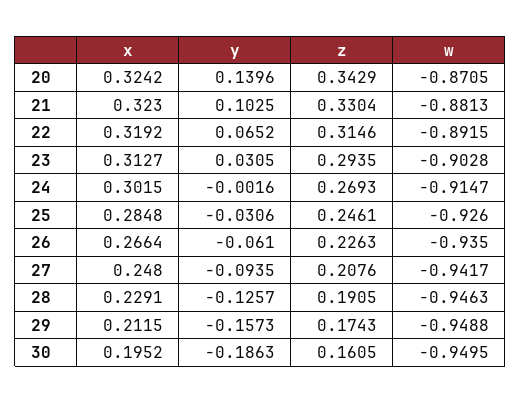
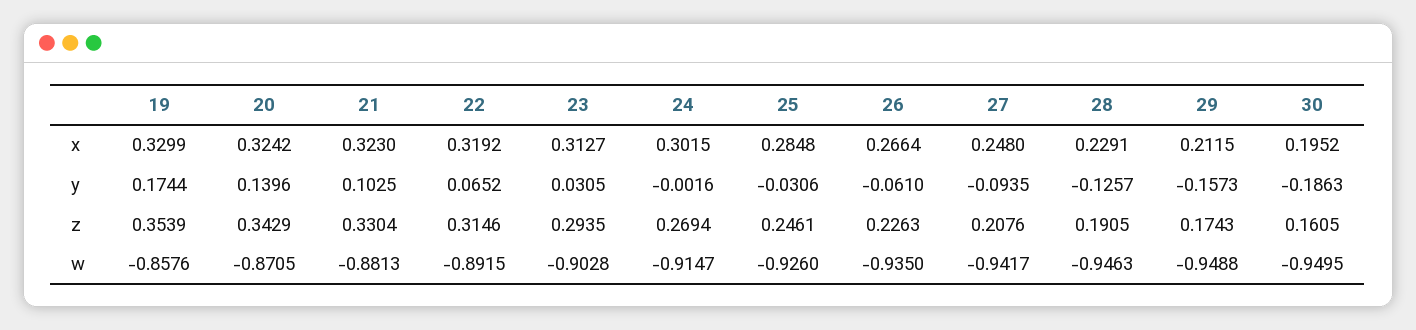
  {
    "x": {
      "20": 0.3242,
      "21": 0.323,
      "22": 0.3192,
      "23": 0.3127,
      "24": 0.3015,
      "25": 0.2848,
      "26": 0.2664,
      "27": 0.248,
      "28": 0.2291,
      "29": 0.2115,
-     "30": 0.1952
+     "30": 0.1952,
+     "19": 0.3299
    },
    "y": {
      "20": 0.1396,
      "21": 0.1025,
      "22": 0.0652,
      "23": 0.0305,
      "24": -0.0016,
      "25": -0.0306,
      "26": -0.061,
      "27": -0.0935,
      "28": -0.1257,
      "29": -0.1573,
-     "30": -0.1863
+     "30": -0.1863,
+     "19": 0.1744
    },
    "z": {
      "20": 0.3429,
      "21": 0.3304,
      "22": 0.3146,
      "23": 0.2935,
-     "24": 0.2693,
+     "24": 0.2694,
      "25": 0.2461,
      "26": 0.2263,
      "27": 0.2076,
      "28": 0.1905,
      "29": 0.1743,
-     "30": 0.1605
+     "30": 0.1605,
+     "19": 0.3539
    },
    "w": {
      "20": -0.8705,
      "21": -0.8813,
      "22": -0.8915,
      "23": -0.9028,
      "24": -0.9147,
      "25": -0.926,
      "26": -0.935,
      "27": -0.9417,
      "28": -0.9463,
      "29": -0.9488,
-     "30": -0.9495
+     "30": -0.9495,
+     "19": -0.8576
    }
  }

